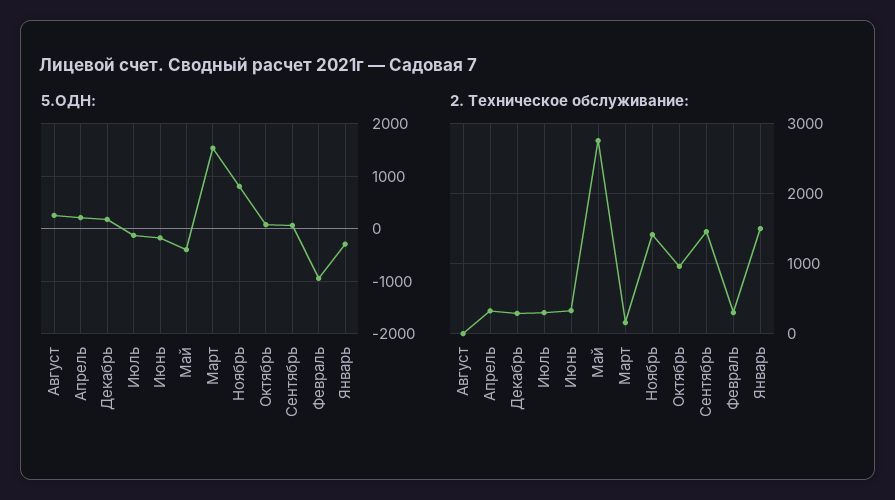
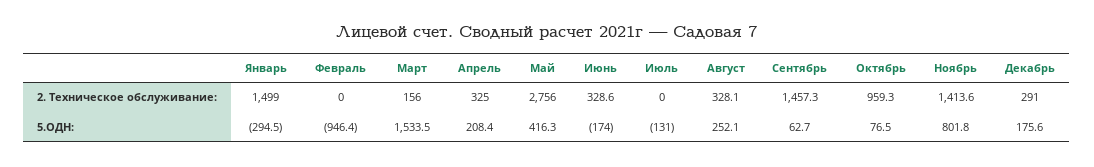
  {
    "5.ОДН:": {
      "Август": 252.1,
      "Апрель": 208.4,
      "Декабрь": 175.6,
      "Июль": -131,
      "Июнь": -174,
-     "Май": -400,
+     "Май": 416.3,
      "Март": 1533.5,
      "Ноябрь": 801.8,
      "Октябрь": 76.5,
      "Сентябрь": 62.7,
      "Февраль": -946.4,
      "Январь": -294.5
    },
    "2. Техническое обслуживание:": {
-     "Август": 0,
+     "Август": 328.1,
      "Апрель": 325,
      "Декабрь": 291,
-     "Июль": 300,
+     "Июль": 0,
      "Июнь": 328.6,
      "Май": 2756,
      "Март": 156,
      "Ноябрь": 1413.6,
      "Октябрь": 959.3,
      "Сентябрь": 1457.3,
-     "Февраль": 300,
+     "Февраль": 0,
      "Январь": 1499
    }
  }

